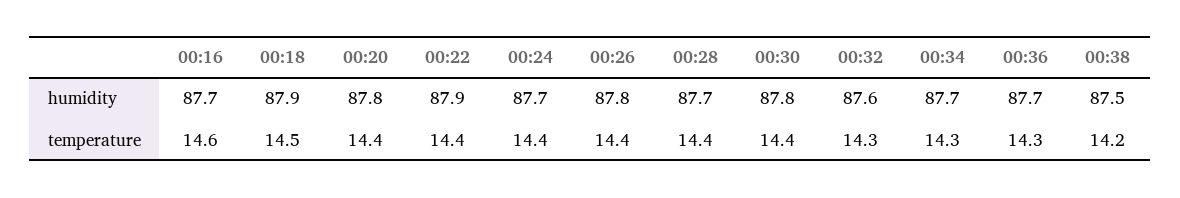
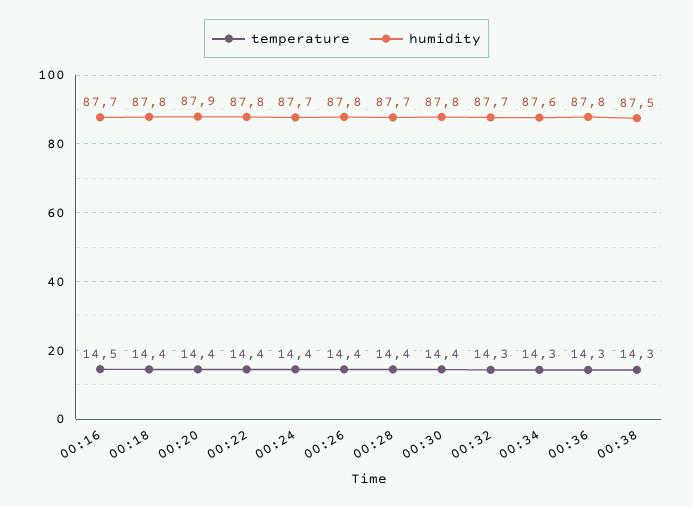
  {
    "humidity": {
      "00:16": 87.7,
-     "00:18": 87.9,
+     "00:18": 87.8,
-     "00:20": 87.8,
+     "00:20": 87.9,
-     "00:22": 87.9,
+     "00:22": 87.8,
      "00:24": 87.7,
      "00:26": 87.8,
      "00:28": 87.7,
      "00:30": 87.8,
-     "00:32": 87.6,
+     "00:32": 87.7,
-     "00:34": 87.7,
+     "00:34": 87.6,
-     "00:36": 87.7,
+     "00:36": 87.8,
      "00:38": 87.5
    },
    "temperature": {
-     "00:16": 14.6,
+     "00:16": 14.5,
-     "00:18": 14.5,
+     "00:18": 14.4,
      "00:20": 14.4,
      "00:22": 14.4,
      "00:24": 14.4,
      "00:26": 14.4,
      "00:28": 14.4,
      "00:30": 14.4,
      "00:32": 14.3,
      "00:34": 14.3,
      "00:36": 14.3,
-     "00:38": 14.2
+     "00:38": 14.3
    }
  }

